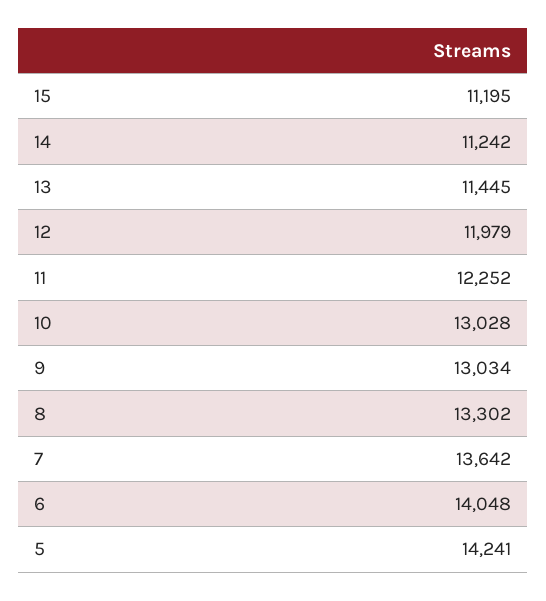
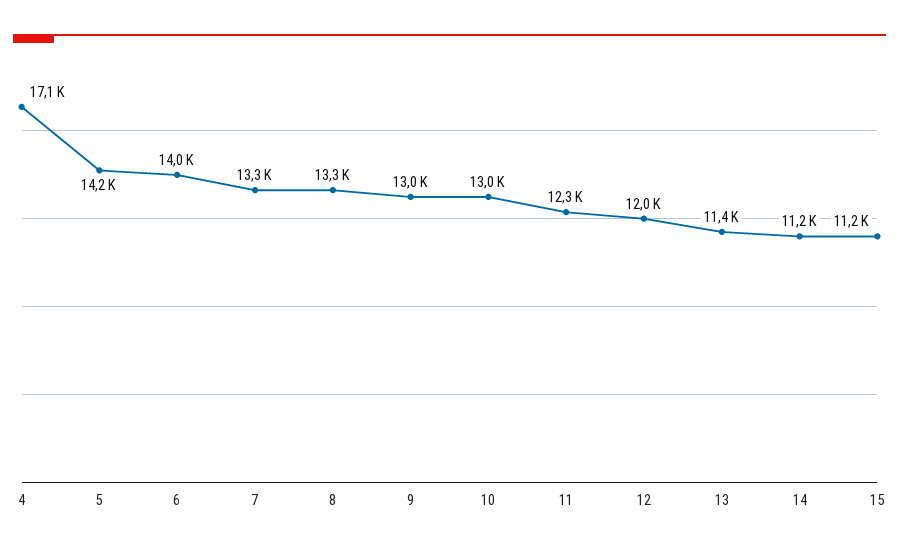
  {
    "15": 11195,
    "14": 11242,
    "13": 11445,
    "12": 11979,
    "11": 12252,
    "10": 13028,
    "9": 13034,
    "8": 13302,
-   "7": 13642,
+   "7": 13300,
    "6": 14048,
-   "5": 14241
+   "5": 14241,
+   "4": 17100
  }

